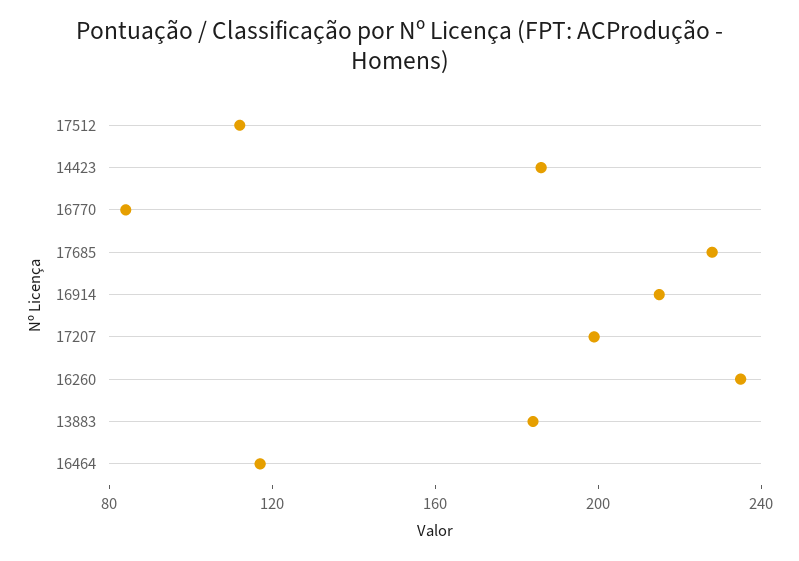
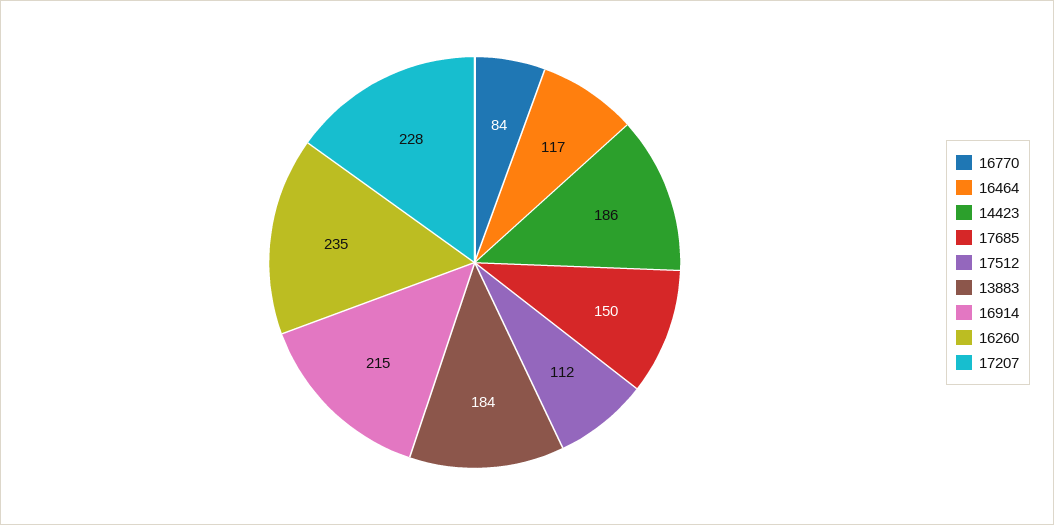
  {
    "17512": 112,
    "14423": 186,
    "16770": 84,
-   "17685": 230,
+   "17685": 150,
    "16914": 215,
-   "17207": 200,
+   "17207": 228,
    "16260": 235,
    "13883": 184,
    "16464": 117
  }

